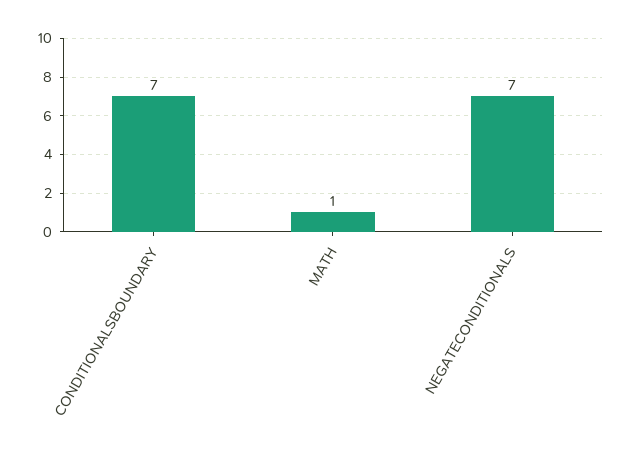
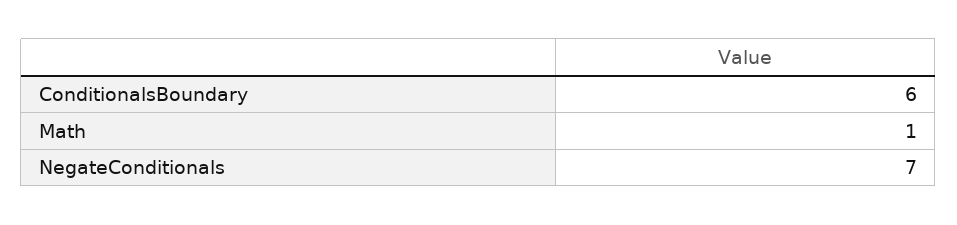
  {
-   "CONDITIONALSBOUNDARY": 7,
+   "CONDITIONALSBOUNDARY": 6,
    "MATH": 1,
    "NEGATECONDITIONALS": 7
  }

